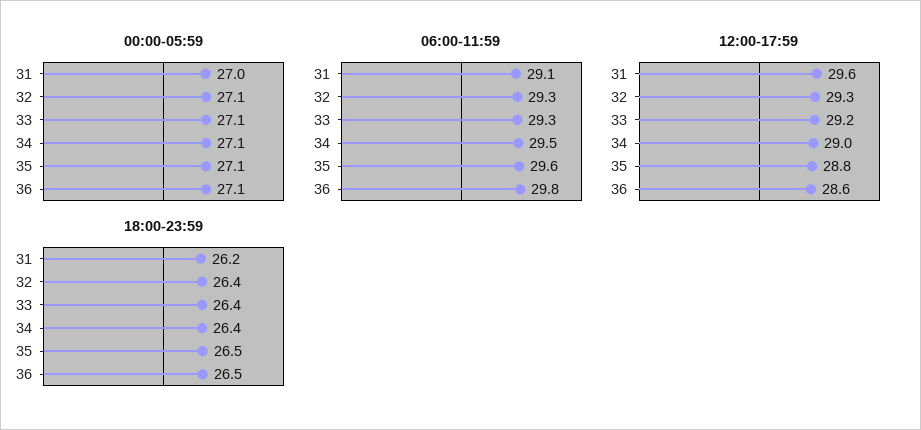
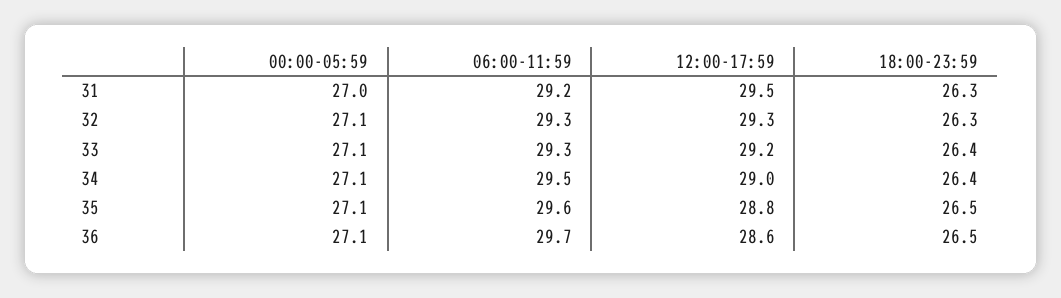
  {
    "00:00-05:59": {
      "31": 27,
      "32": 27.1,
      "33": 27.1,
      "34": 27.1,
      "35": 27.1,
      "36": 27.1
    },
    "06:00-11:59": {
-     "31": 29.1,
+     "31": 29.2,
      "32": 29.3,
      "33": 29.3,
      "34": 29.5,
      "35": 29.6,
-     "36": 29.8
+     "36": 29.7
    },
    "12:00-17:59": {
-     "31": 29.6,
+     "31": 29.5,
      "32": 29.3,
      "33": 29.2,
      "34": 29,
      "35": 28.8,
      "36": 28.6
    },
    "18:00-23:59": {
-     "31": 26.2,
+     "31": 26.3,
-     "32": 26.4,
+     "32": 26.3,
      "33": 26.4,
      "34": 26.4,
      "35": 26.5,
      "36": 26.5
    }
  }

